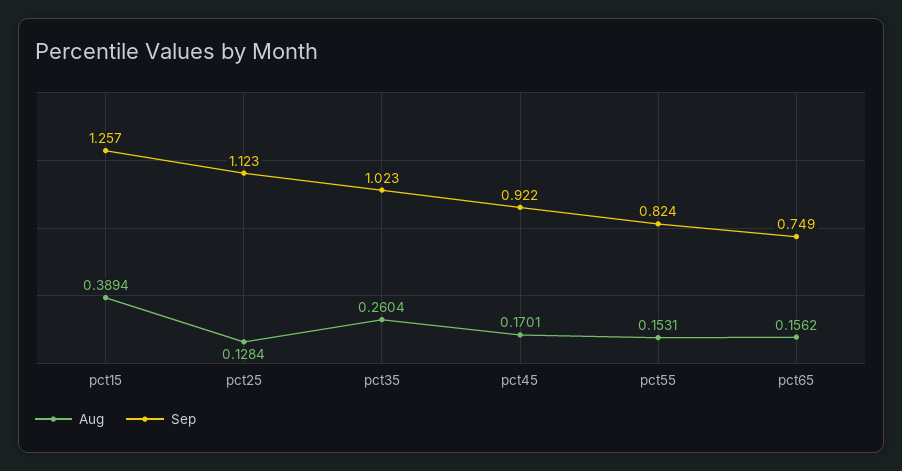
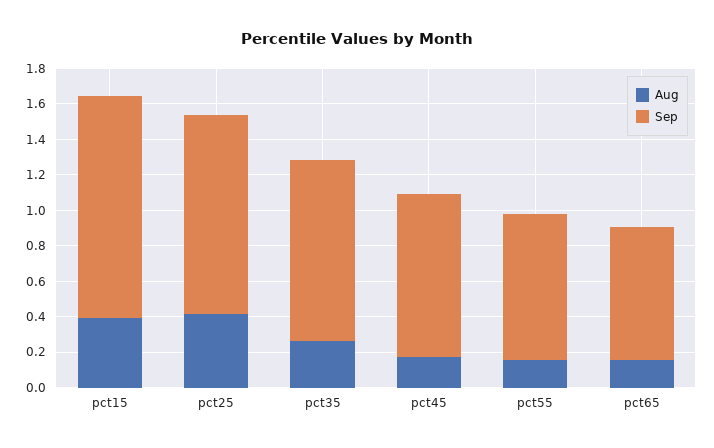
  {
    "Aug": {
      "pct15": 0.3894,
-     "pct25": 0.1284,
+     "pct25": 0.4,
      "pct35": 0.2604,
      "pct45": 0.1701,
      "pct55": 0.1531,
      "pct65": 0.1562
    },
    "Sep": {
      "pct15": 1.257,
      "pct25": 1.123,
      "pct35": 1.023,
      "pct45": 0.922,
      "pct55": 0.824,
      "pct65": 0.749
    }
  }

